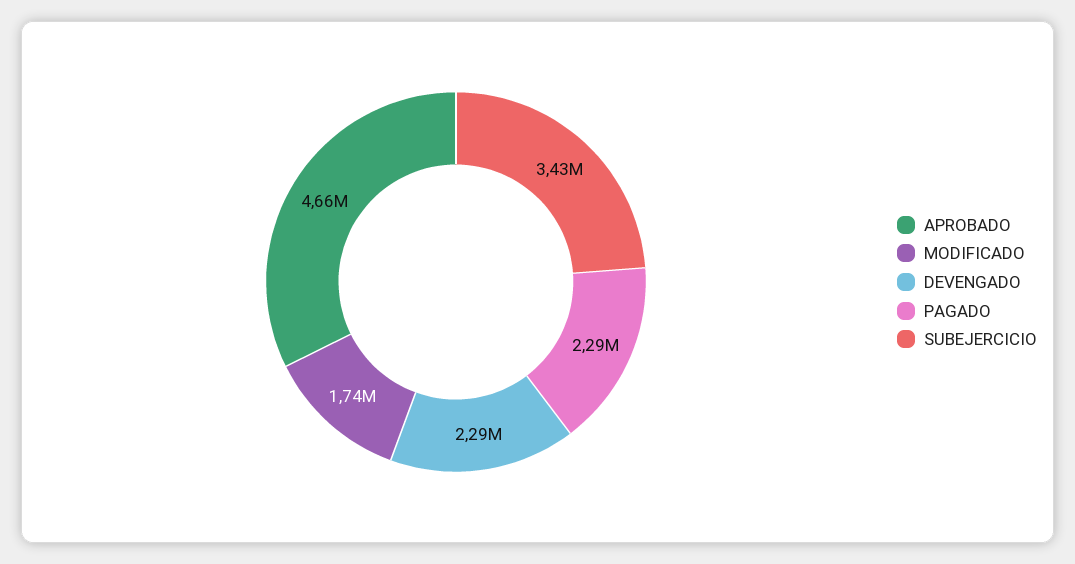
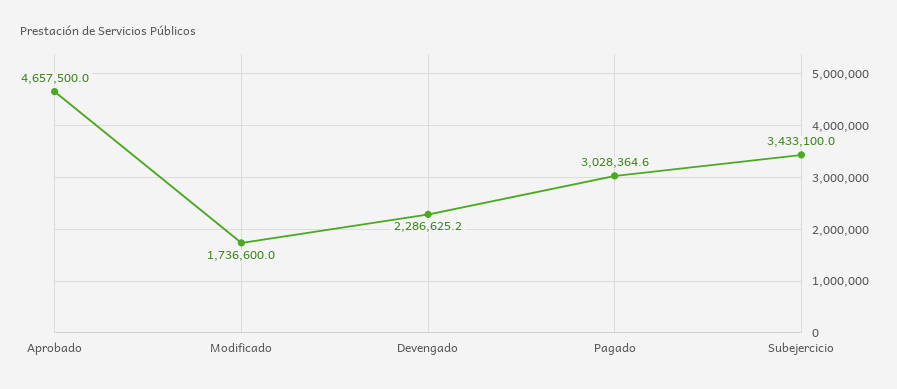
  {
    "APROBADO": 4657500,
    "MODIFICADO": 1736600,
    "DEVENGADO": 2286625.2,
-   "PAGADO": 2290000,
+   "PAGADO": 3028364.6,
    "SUBEJERCICIO": 3433100
  }

